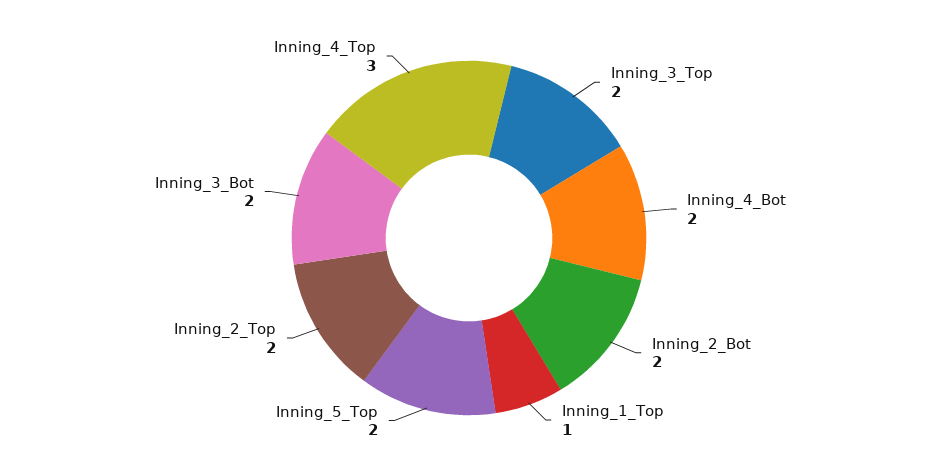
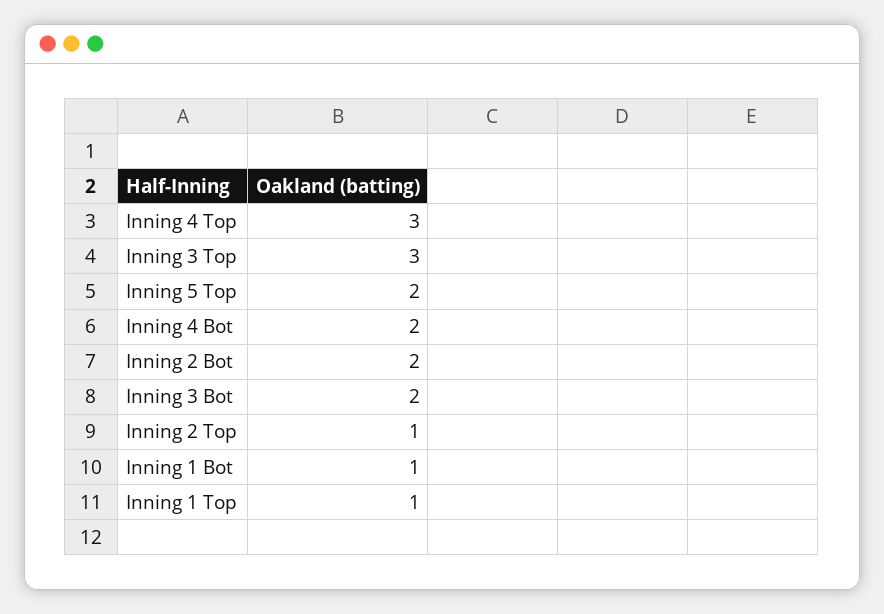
  {
-   "Inning_3_Top": 2,
+   "Inning_3_Top": 3,
    "Inning_4_Bot": 2,
    "Inning_2_Bot": 2,
    "Inning_1_Top": 1,
    "Inning_5_Top": 2,
-   "Inning_2_Top": 2,
+   "Inning_2_Top": 1,
    "Inning_3_Bot": 2,
-   "Inning_4_Top": 3
+   "Inning_4_Top": 3,
+   "Inning 1 Bot": 1
  }

